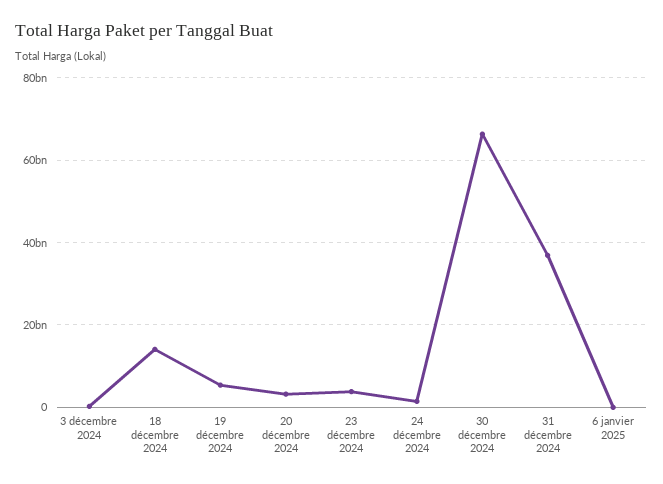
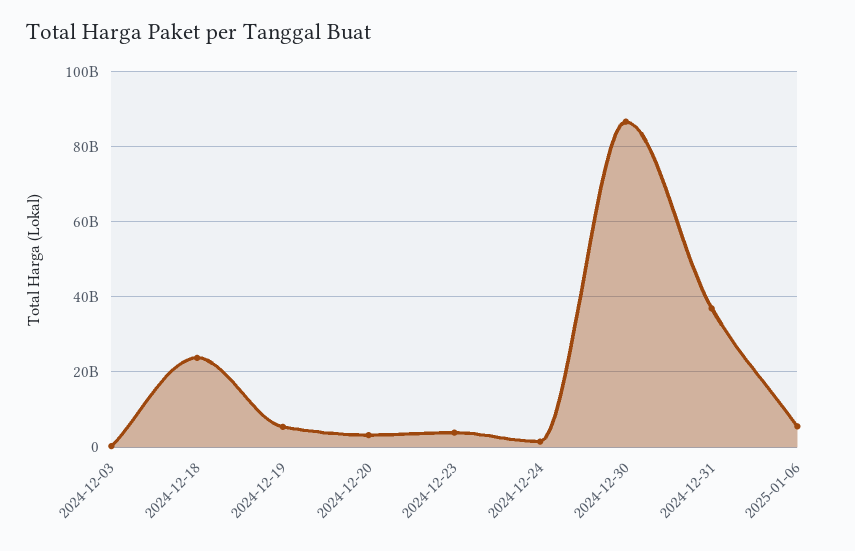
  {
    "3 décembre 2024": 0,
-   "18 décembre 2024": 14000000000,
+   "18 décembre 2024": 24000000000,
    "19 décembre 2024": 6000000000,
    "20 décembre 2024": 4000000000,
    "23 décembre 2024": 4000000000,
    "24 décembre 2024": 2000000000,
-   "30 décembre 2024": 66000000000,
+   "30 décembre 2024": 86000000000,
    "31 décembre 2024": 36000000000,
-   "6 janvier 2025": 0
+   "6 janvier 2025": 6000000000
  }

